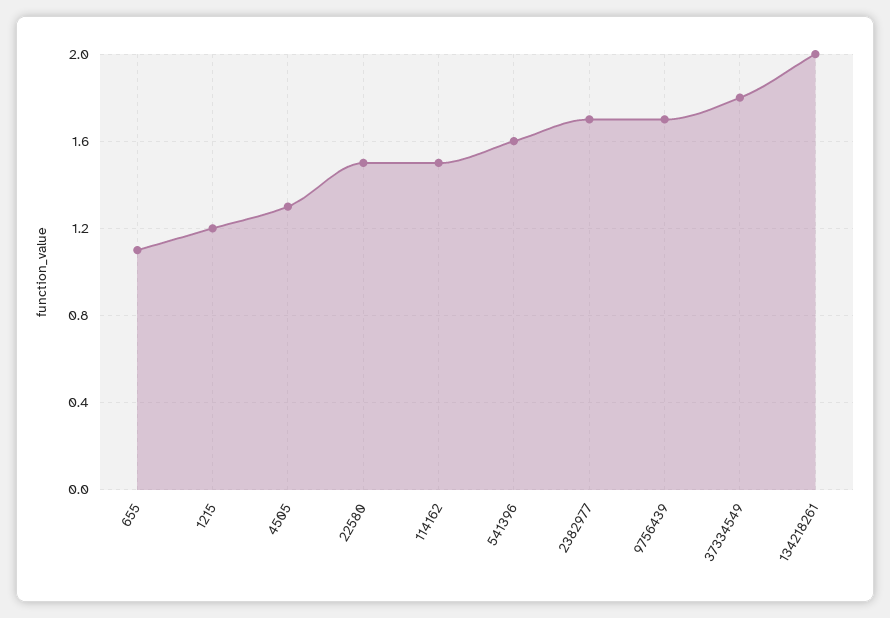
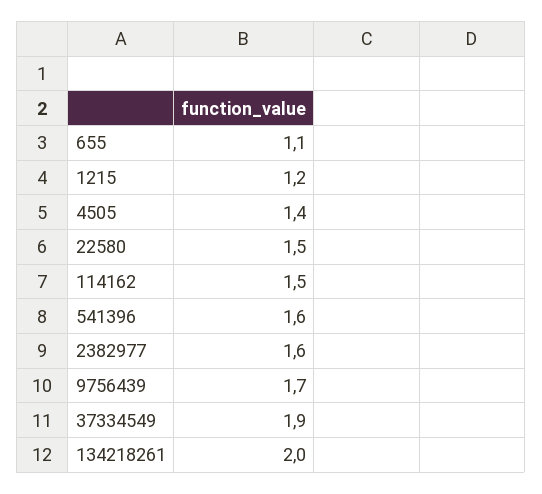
  {
    "655": 1.1,
    "1215": 1.2,
-   "4505": 1.3,
+   "4505": 1.4,
    "22580": 1.5,
    "114162": 1.5,
    "541396": 1.6,
-   "2382977": 1.7,
+   "2382977": 1.6,
    "9756439": 1.7,
-   "37334549": 1.8,
+   "37334549": 1.9,
    "134218261": 2
  }

